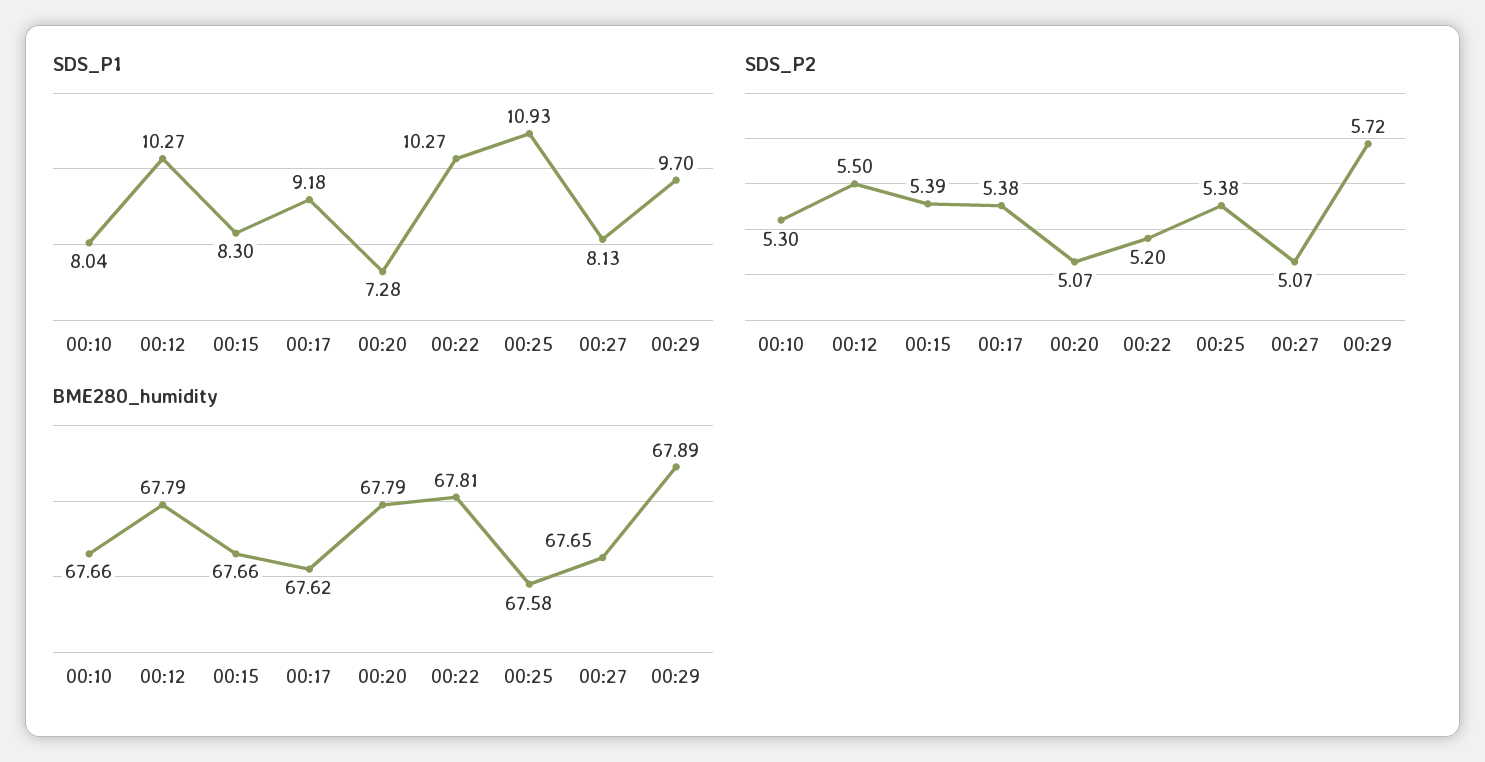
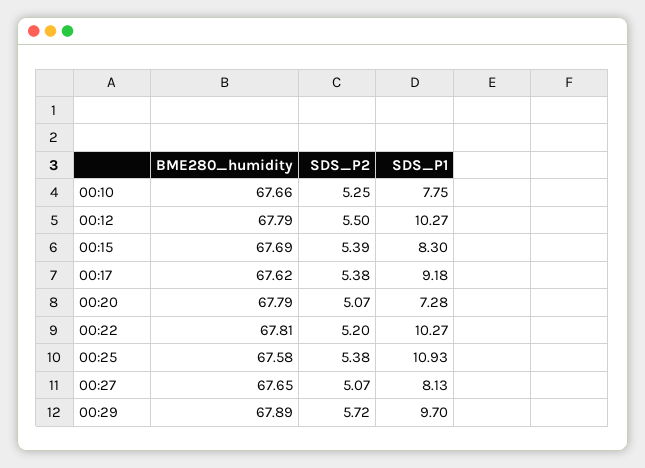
  {
    "SDS_P1": {
-     "00:10": 8.04,
+     "00:10": 7.75,
      "00:12": 10.27,
      "00:15": 8.3,
      "00:17": 9.18,
      "00:20": 7.28,
      "00:22": 10.27,
      "00:25": 10.93,
      "00:27": 8.13,
      "00:29": 9.7
    },
    "SDS_P2": {
-     "00:10": 5.3,
+     "00:10": 5.25,
      "00:12": 5.5,
      "00:15": 5.39,
      "00:17": 5.38,
      "00:20": 5.07,
      "00:22": 5.2,
      "00:25": 5.38,
      "00:27": 5.07,
      "00:29": 5.72
    },
    "BME280_humidity": {
      "00:10": 67.66,
      "00:12": 67.79,
-     "00:15": 67.66,
+     "00:15": 67.69,
      "00:17": 67.62,
      "00:20": 67.79,
      "00:22": 67.81,
      "00:25": 67.58,
      "00:27": 67.65,
      "00:29": 67.89
    }
  }

